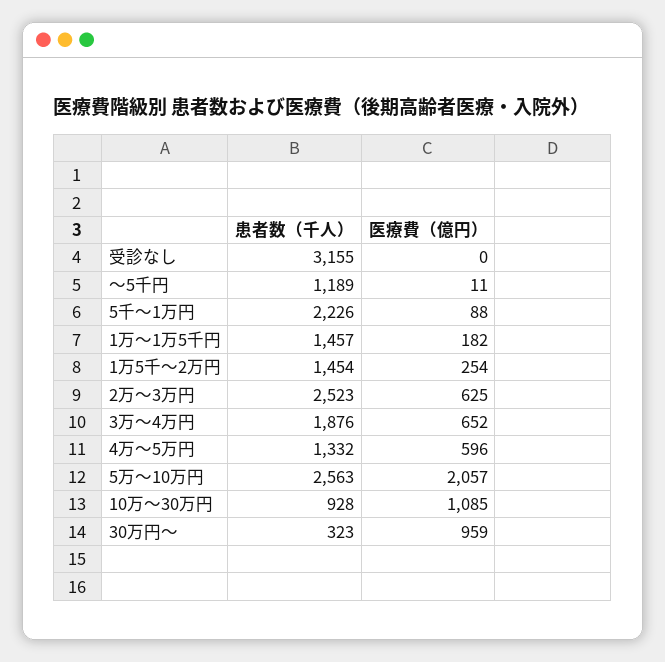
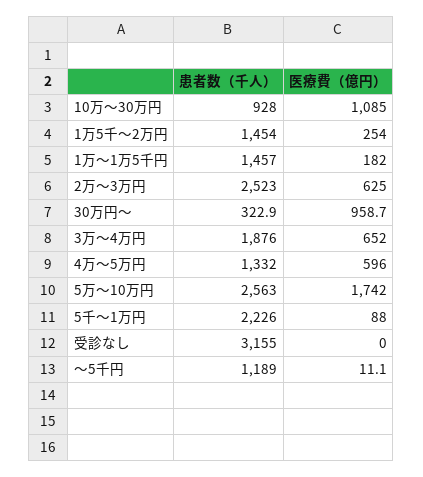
  {
    "患者数（千人）": {
      "受診なし": 3155,
      "～5千円": 1189,
      "5千～1万円": 2226,
      "1万～1万5千円": 1457,
      "1万5千～2万円": 1454,
      "2万～3万円": 2523,
      "3万～4万円": 1876,
      "4万～5万円": 1332,
      "5万～10万円": 2563,
      "10万～30万円": 928,
      "30万円～": 322.9
    },
    "医療費（億円）": {
      "受診なし": 0,
      "～5千円": 11.1,
      "5千～1万円": 88,
      "1万～1万5千円": 182,
      "1万5千～2万円": 254,
      "2万～3万円": 625,
      "3万～4万円": 652,
      "4万～5万円": 596,
-     "5万～10万円": 2057,
+     "5万～10万円": 1742,
      "10万～30万円": 1085,
      "30万円～": 958.7
    }
  }

